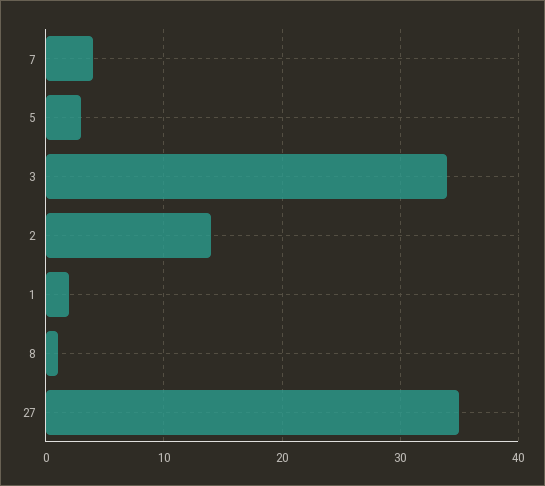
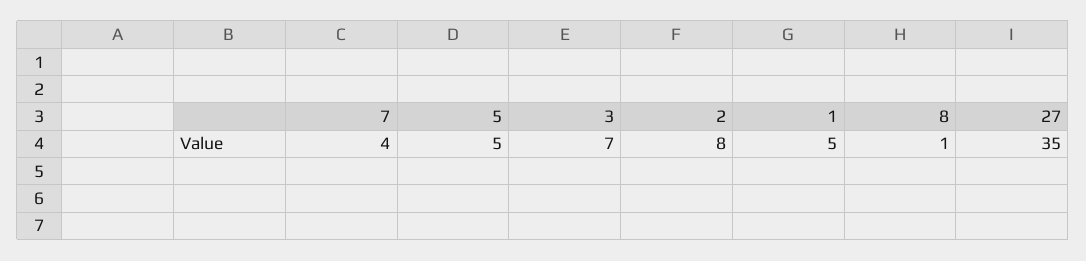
  {
    "7": 4,
-   "5": 3,
+   "5": 5,
-   "3": 34,
+   "3": 7,
-   "2": 14,
+   "2": 8,
-   "1": 2,
+   "1": 5,
    "8": 1,
    "27": 35
  }

